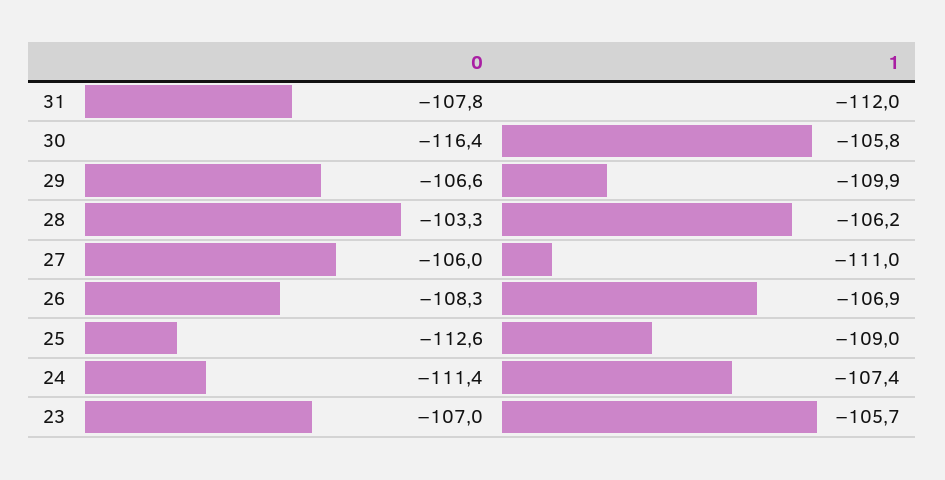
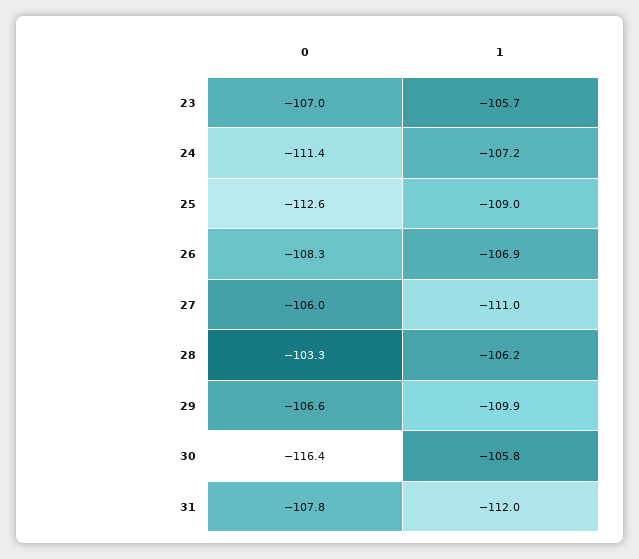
  {
    "0": {
      "31": -107.8,
      "30": -116.4,
      "29": -106.6,
      "28": -103.3,
      "27": -106,
      "26": -108.3,
      "25": -112.6,
      "24": -111.4,
      "23": -107
    },
    "1": {
      "31": -112,
      "30": -105.8,
      "29": -109.9,
      "28": -106.2,
      "27": -111,
      "26": -106.9,
      "25": -109,
-     "24": -107.4,
+     "24": -107.2,
      "23": -105.7
    }
  }

